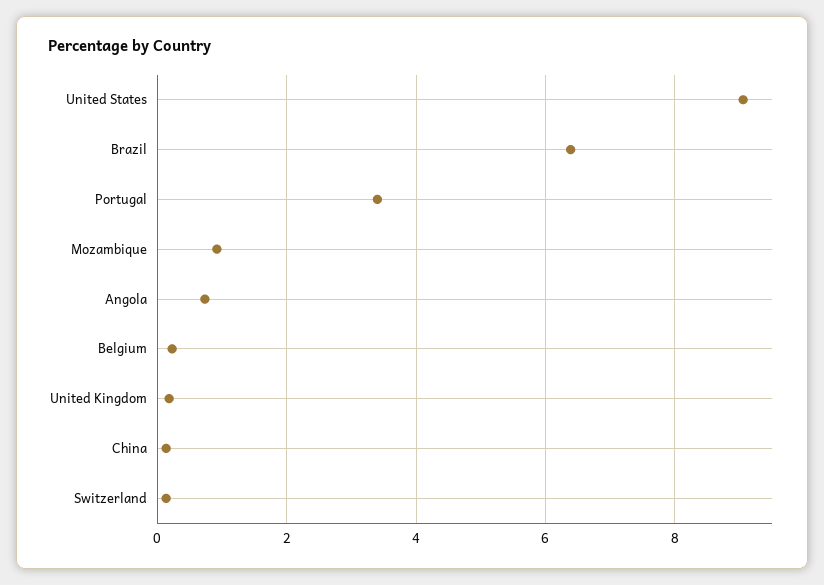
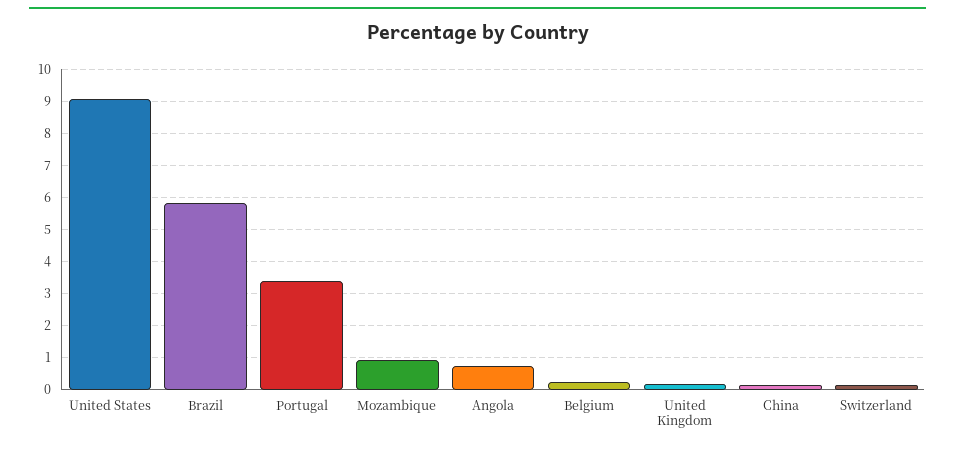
  {
    "United States": 9,
-   "Brazil": 6.4,
+   "Brazil": 5.8,
    "Portugal": 3.4,
    "Mozambique": 1,
    "Angola": 0.8,
    "Belgium": 0.2,
    "United Kingdom": 0.2,
    "China": 0.2,
    "Switzerland": 0.2
  }

